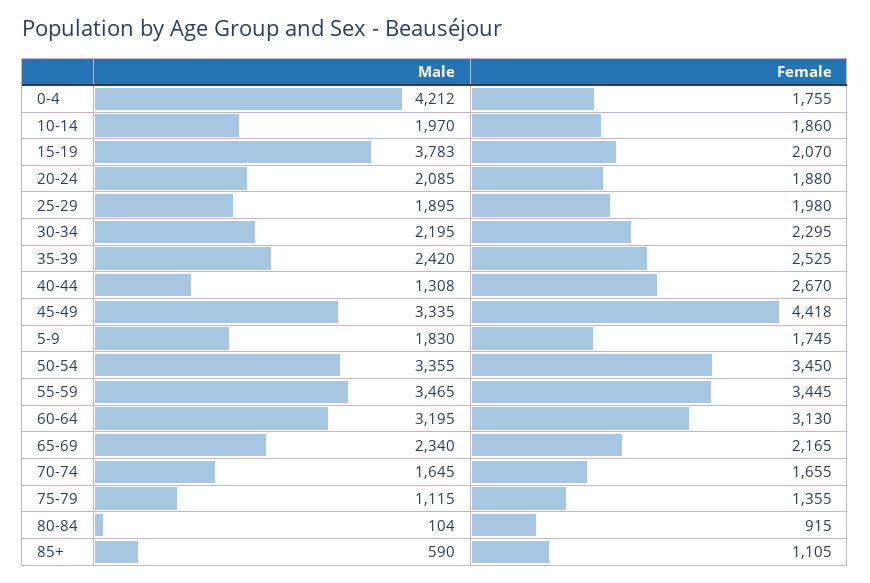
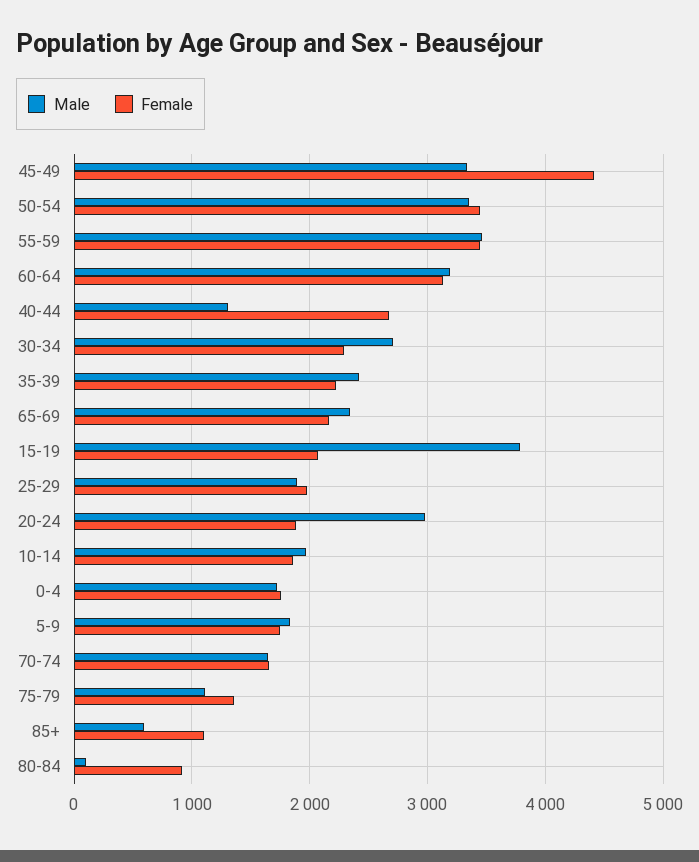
  {
    "Male": {
-     "0-4": 4212,
+     "0-4": 1700,
      "10-14": 1970,
      "15-19": 3783,
-     "20-24": 2085,
+     "20-24": 3000,
      "25-29": 1895,
-     "30-34": 2195,
+     "30-34": 2700,
      "35-39": 2420,
      "40-44": 1308,
      "45-49": 3335,
      "5-9": 1830,
      "50-54": 3355,
      "55-59": 3465,
      "60-64": 3195,
      "65-69": 2340,
      "70-74": 1645,
      "75-79": 1115,
      "80-84": 104,
      "85+": 590
    },
    "Female": {
      "0-4": 1755,
      "10-14": 1860,
      "15-19": 2070,
      "20-24": 1880,
      "25-29": 1980,
      "30-34": 2295,
-     "35-39": 2525,
+     "35-39": 2200,
      "40-44": 2670,
      "45-49": 4418,
      "5-9": 1745,
      "50-54": 3450,
      "55-59": 3445,
      "60-64": 3130,
      "65-69": 2165,
      "70-74": 1655,
      "75-79": 1355,
      "80-84": 915,
      "85+": 1105
    }
  }

